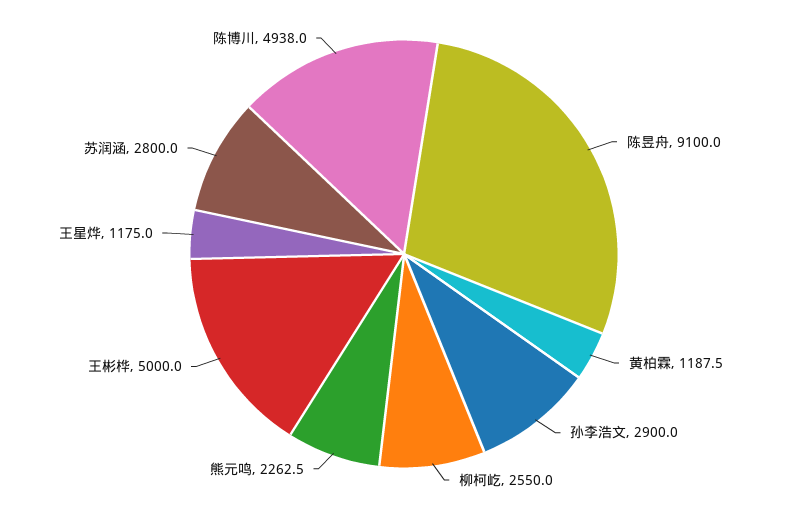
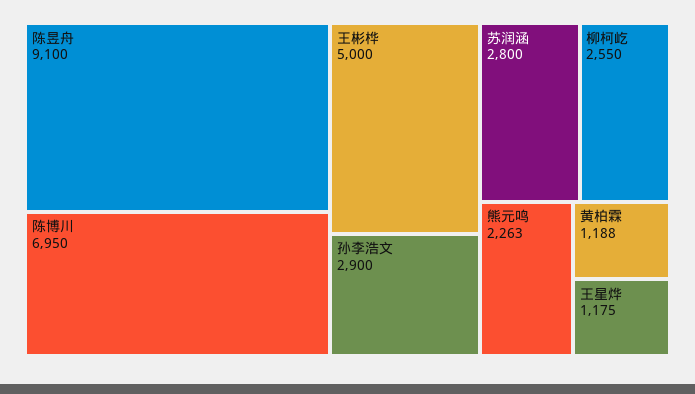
  {
    "陈昱舟": 9100,
    "黄柏霖": 1187.5,
    "孙李浩文": 2900,
    "柳柯屹": 2550,
    "熊元鸣": 2262.5,
    "王彬桦": 5000,
    "王星烨": 1175,
    "苏润涵": 2800,
-   "陈博川": 4938
+   "陈博川": 6950
  }

